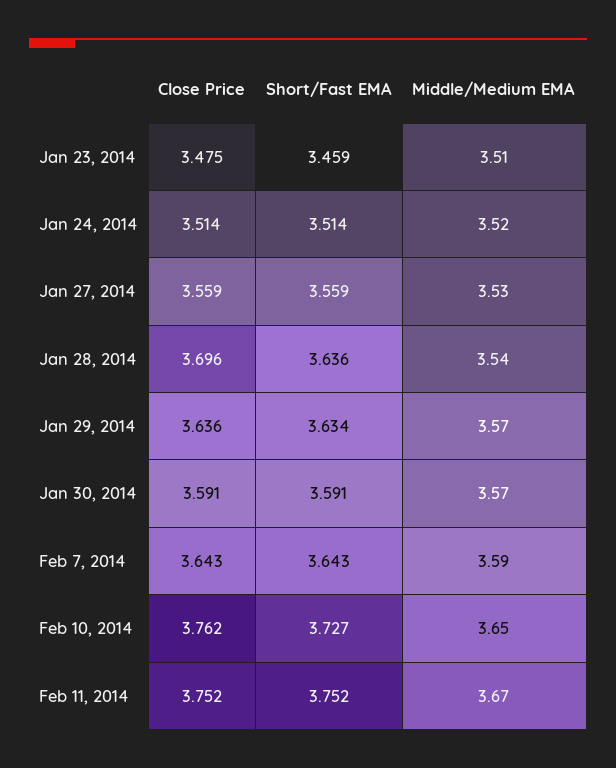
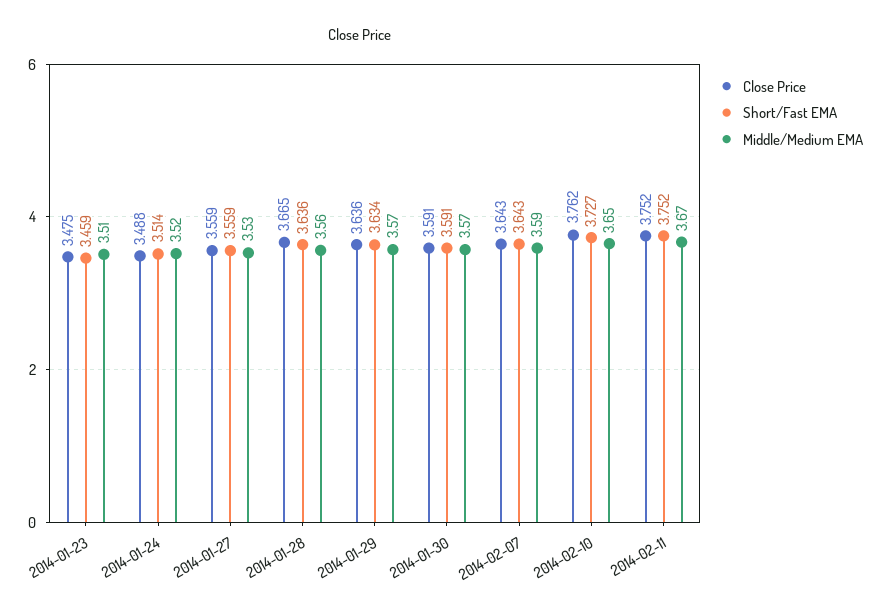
  {
    "Close Price": {
      "Jan 23, 2014": 3.475,
-     "Jan 24, 2014": 3.514,
+     "Jan 24, 2014": 3.488,
      "Jan 27, 2014": 3.559,
-     "Jan 28, 2014": 3.696,
+     "Jan 28, 2014": 3.665,
      "Jan 29, 2014": 3.636,
      "Jan 30, 2014": 3.591,
      "Feb 7, 2014": 3.643,
      "Feb 10, 2014": 3.762,
      "Feb 11, 2014": 3.752
    },
    "Short/Fast EMA": {
      "Jan 23, 2014": 3.459,
      "Jan 24, 2014": 3.514,
      "Jan 27, 2014": 3.559,
      "Jan 28, 2014": 3.636,
      "Jan 29, 2014": 3.634,
      "Jan 30, 2014": 3.591,
      "Feb 7, 2014": 3.643,
      "Feb 10, 2014": 3.727,
      "Feb 11, 2014": 3.752
    },
    "Middle/Medium EMA": {
      "Jan 23, 2014": 3.51,
      "Jan 24, 2014": 3.52,
      "Jan 27, 2014": 3.53,
-     "Jan 28, 2014": 3.54,
+     "Jan 28, 2014": 3.56,
      "Jan 29, 2014": 3.57,
      "Jan 30, 2014": 3.57,
      "Feb 7, 2014": 3.59,
      "Feb 10, 2014": 3.65,
      "Feb 11, 2014": 3.67
    }
  }

